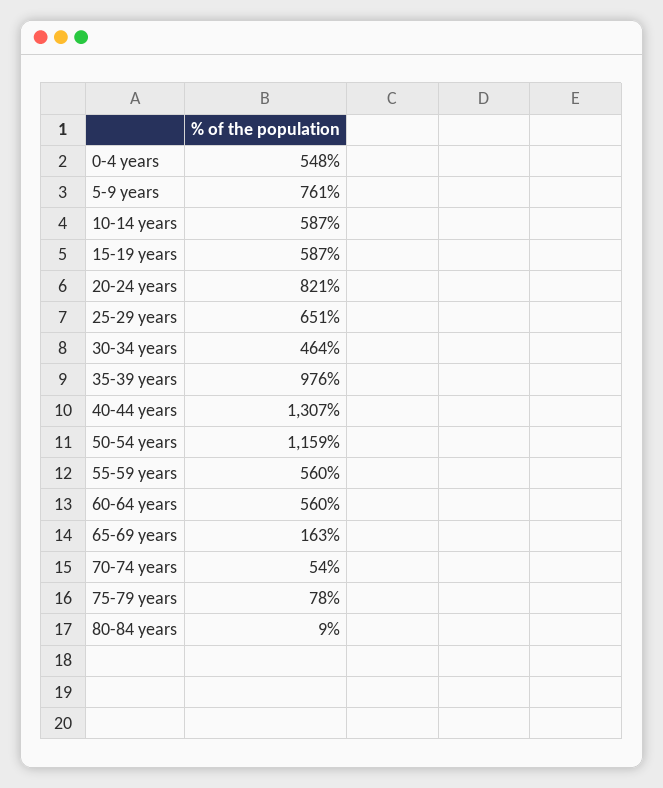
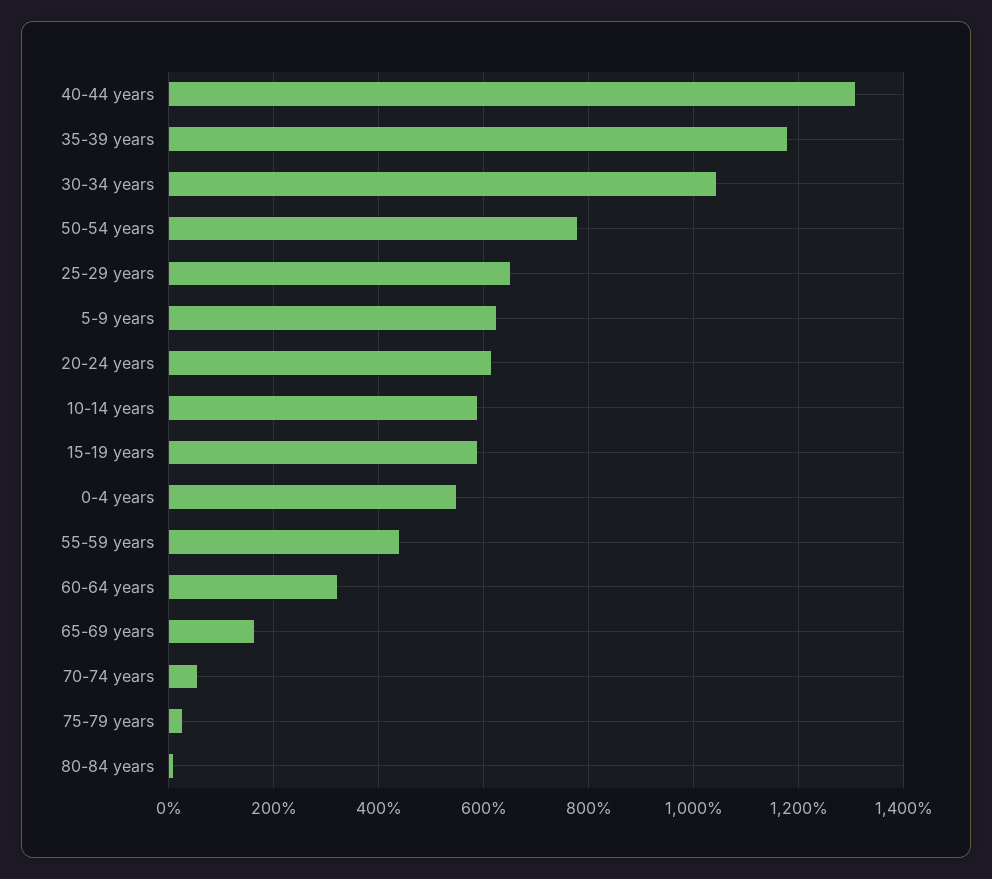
  {
    "0-4 years": 548,
-   "5-9 years": 761,
+   "5-9 years": 620,
    "10-14 years": 587,
    "15-19 years": 587,
-   "20-24 years": 821,
+   "20-24 years": 620,
    "25-29 years": 651,
-   "30-34 years": 464,
+   "30-34 years": 1040,
-   "35-39 years": 976,
+   "35-39 years": 1180,
    "40-44 years": 1307,
-   "50-54 years": 1159,
+   "50-54 years": 780,
-   "55-59 years": 560,
+   "55-59 years": 440,
-   "60-64 years": 560,
+   "60-64 years": 320,
    "65-69 years": 163,
    "70-74 years": 54,
-   "75-79 years": 78,
+   "75-79 years": 20,
    "80-84 years": 9
  }

